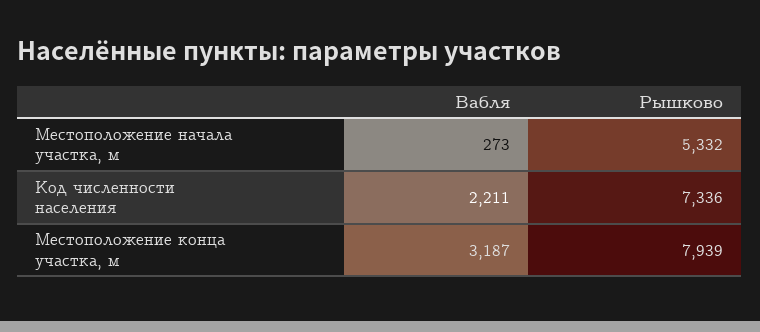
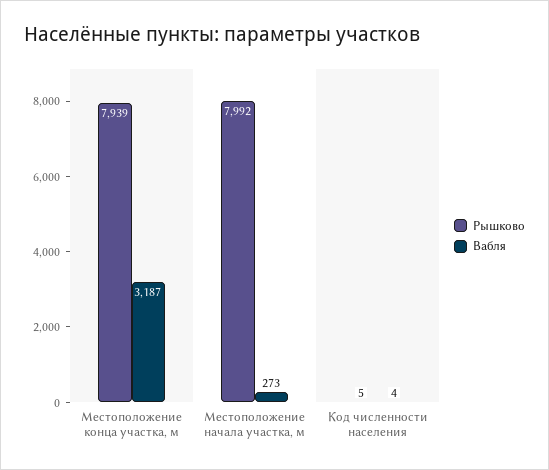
  {
    "Вабля": {
      "Местоположение начала участка, м": 273,
-     "Код численности населения": 2211,
+     "Код численности населения": 4,
      "Местоположение конца участка, м": 3187
    },
    "Рышково": {
-     "Местоположение начала участка, м": 5332,
+     "Местоположение начала участка, м": 7992,
-     "Код численности населения": 7336,
+     "Код численности населения": 5,
      "Местоположение конца участка, м": 7939
    }
  }

